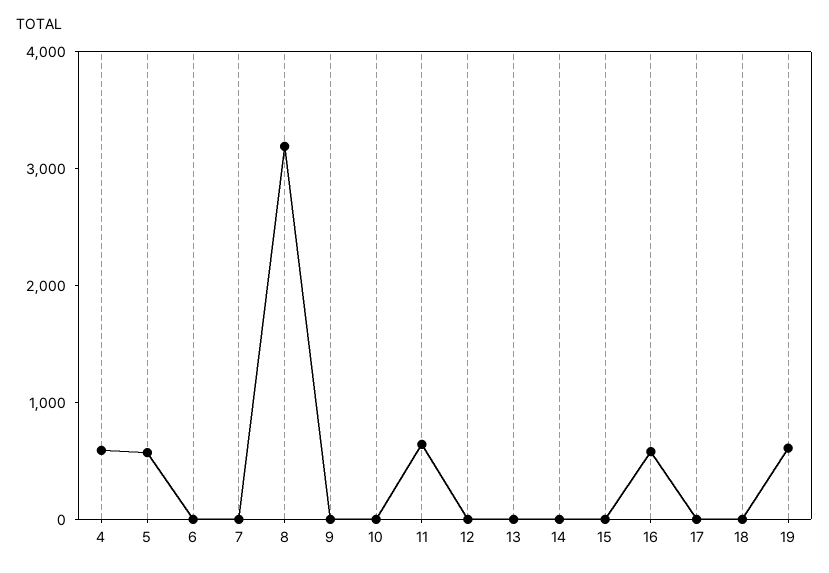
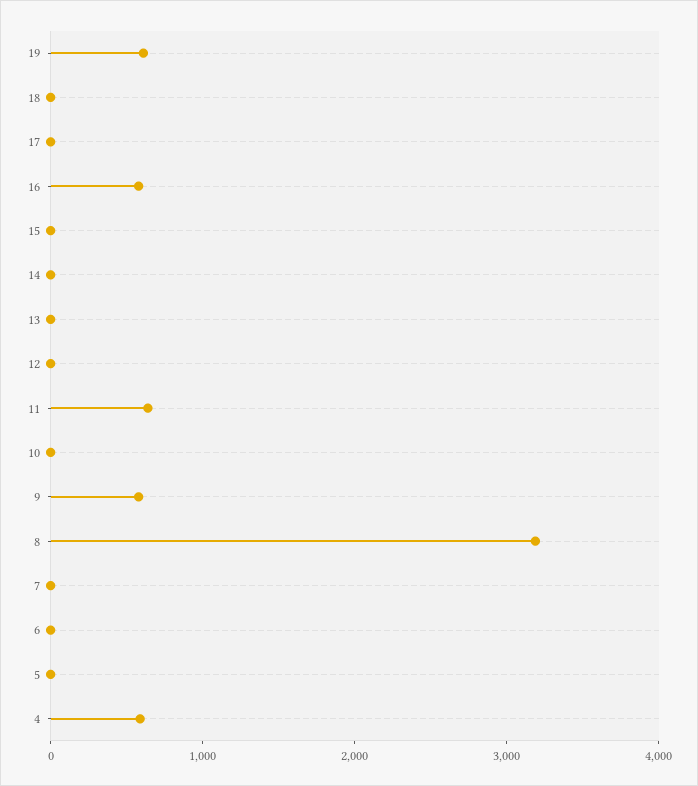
  {
    "4": 600,
-   "5": 600,
+   "5": 0,
    "6": 0,
    "7": 0,
    "8": 3200,
-   "9": 0,
+   "9": 600,
    "10": 0,
    "11": 600,
    "12": 0,
    "13": 0,
    "14": 0,
    "15": 0,
    "16": 600,
    "17": 0,
    "18": 0,
    "19": 600
  }

